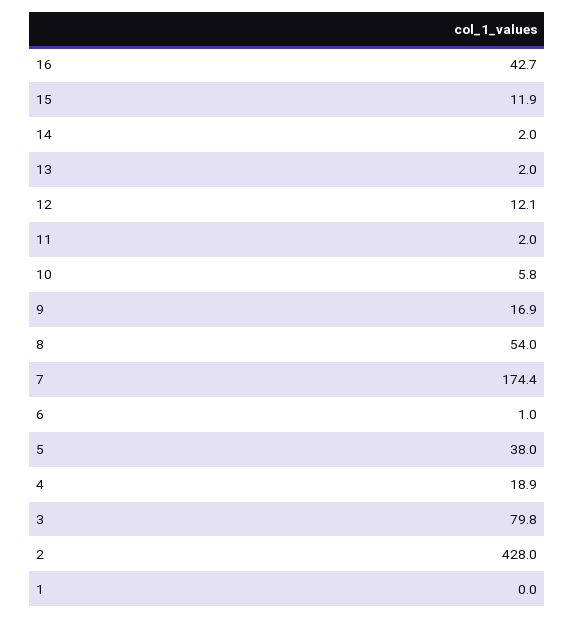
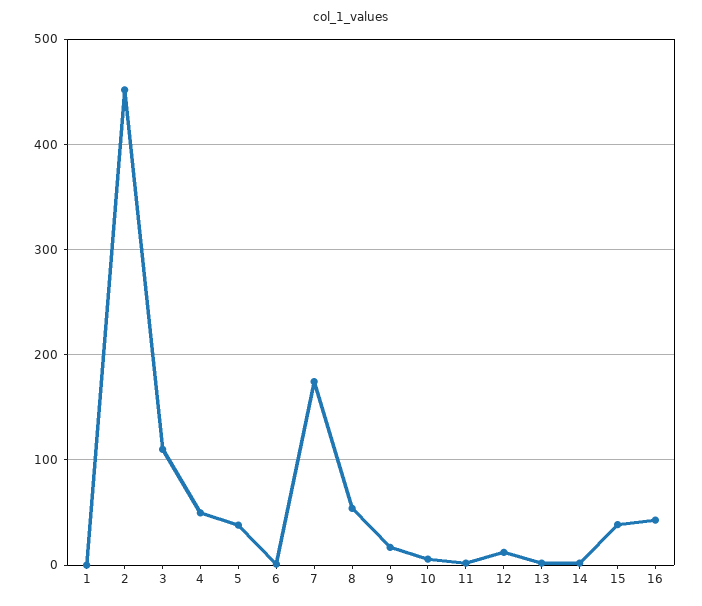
  {
    "16": 42.7,
-   "15": 11.9,
+   "15": 40,
    "14": 2,
    "13": 2,
    "12": 12.1,
    "11": 2,
    "10": 5.8,
    "9": 16.9,
    "8": 54,
    "7": 174.4,
    "6": 1,
    "5": 38,
-   "4": 18.9,
+   "4": 50,
-   "3": 79.8,
+   "3": 110,
-   "2": 428,
+   "2": 450,
    "1": 0
  }

